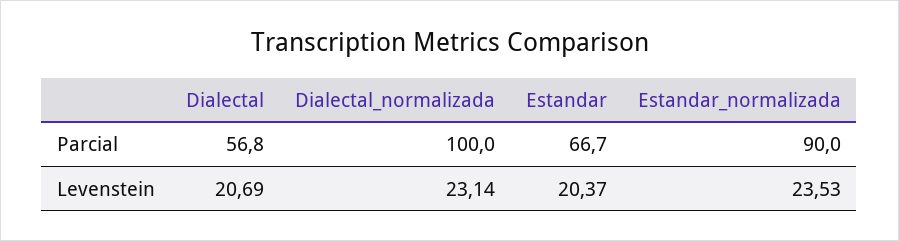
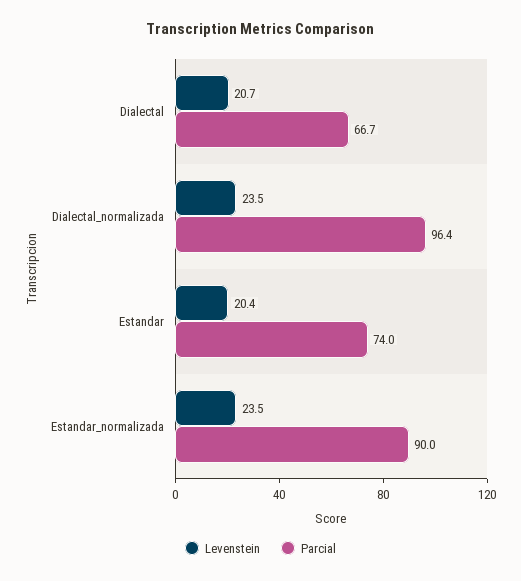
  {
    "Parcial": {
-     "Dialectal": 56.8,
+     "Dialectal": 66.7,
-     "Dialectal_normalizada": 100,
+     "Dialectal_normalizada": 96.4,
-     "Estandar": 66.7,
+     "Estandar": 74,
      "Estandar_normalizada": 90
    },
    "Levenstein": {
      "Dialectal": 20.69,
-     "Dialectal_normalizada": 23.14,
+     "Dialectal_normalizada": 23.5,
      "Estandar": 20.37,
      "Estandar_normalizada": 23.53
    }
  }

